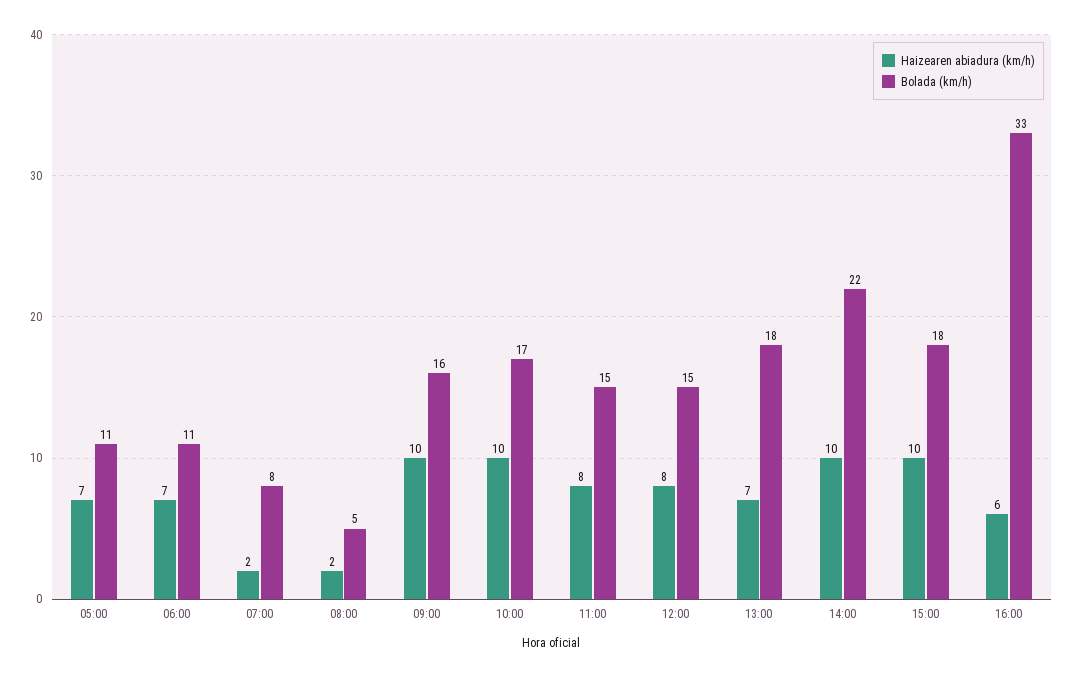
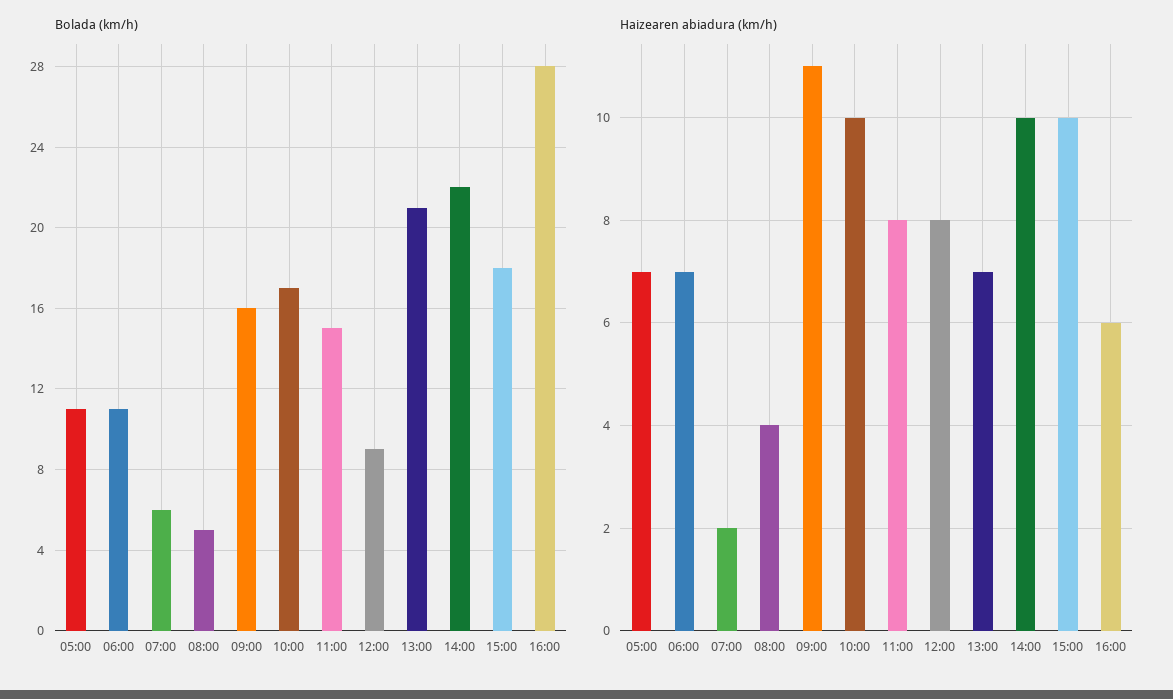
  {
    "Haizearen abiadura (km/h)": {
      "05:00": 7,
      "06:00": 7,
      "07:00": 2,
-     "08:00": 2,
+     "08:00": 4,
-     "09:00": 10,
+     "09:00": 11,
      "10:00": 10,
      "11:00": 8,
      "12:00": 8,
      "13:00": 7,
      "14:00": 10,
      "15:00": 10,
      "16:00": 6
    },
    "Bolada (km/h)": {
      "05:00": 11,
      "06:00": 11,
-     "07:00": 8,
+     "07:00": 6,
      "08:00": 5,
      "09:00": 16,
      "10:00": 17,
      "11:00": 15,
-     "12:00": 15,
+     "12:00": 9,
-     "13:00": 18,
+     "13:00": 21,
      "14:00": 22,
      "15:00": 18,
-     "16:00": 33
+     "16:00": 28
    }
  }

